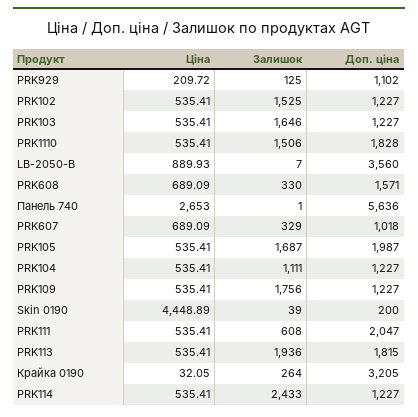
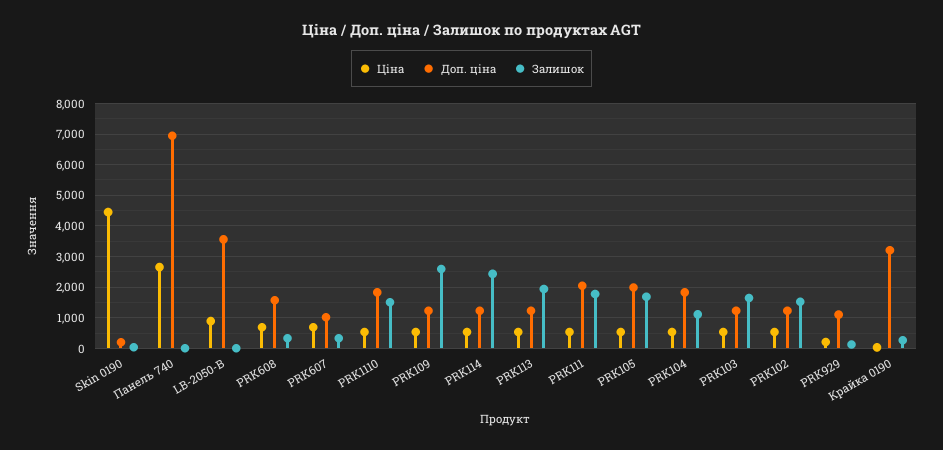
  {
    "Ціна": {
      "PRK929": 209.72,
      "PRK102": 535.41,
      "PRK103": 535.41,
      "PRK1110": 535.41,
      "LB-2050-В": 889.93,
      "PRK608": 689.09,
      "Панель 740": 2653,
      "PRK607": 689.09,
      "PRK105": 535.41,
      "PRK104": 535.41,
      "PRK109": 535.41,
      "Skin 0190": 4448.89,
      "PRK111": 535.41,
      "PRK113": 535.41,
      "Крайка 0190": 32.05,
      "PRK114": 535.41
    },
    "Залишок": {
      "PRK929": 125,
      "PRK102": 1525,
      "PRK103": 1646,
      "PRK1110": 1506,
      "LB-2050-В": 7,
      "PRK608": 330,
      "Панель 740": 1,
      "PRK607": 329,
      "PRK105": 1687,
      "PRK104": 1111,
-     "PRK109": 1756,
+     "PRK109": 2600,
      "Skin 0190": 39,
-     "PRK111": 608,
+     "PRK111": 1800,
      "PRK113": 1936,
      "Крайка 0190": 264,
      "PRK114": 2433
    },
    "Доп. ціна": {
      "PRK929": 1102,
      "PRK102": 1227,
      "PRK103": 1227,
      "PRK1110": 1828,
      "LB-2050-В": 3560,
      "PRK608": 1571,
-     "Панель 740": 5636,
+     "Панель 740": 7000,
      "PRK607": 1018,
      "PRK105": 1987,
-     "PRK104": 1227,
+     "PRK104": 1800,
      "PRK109": 1227,
      "Skin 0190": 200,
      "PRK111": 2047,
-     "PRK113": 1815,
+     "PRK113": 1200,
      "Крайка 0190": 3205,
      "PRK114": 1227
    }
  }

